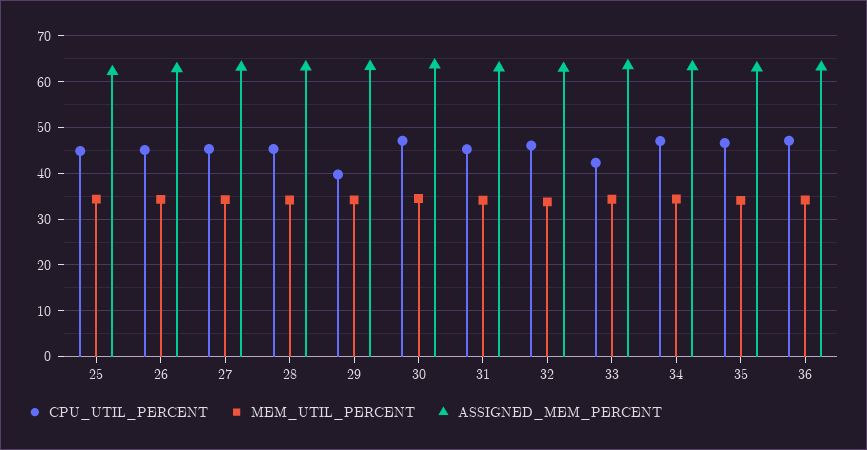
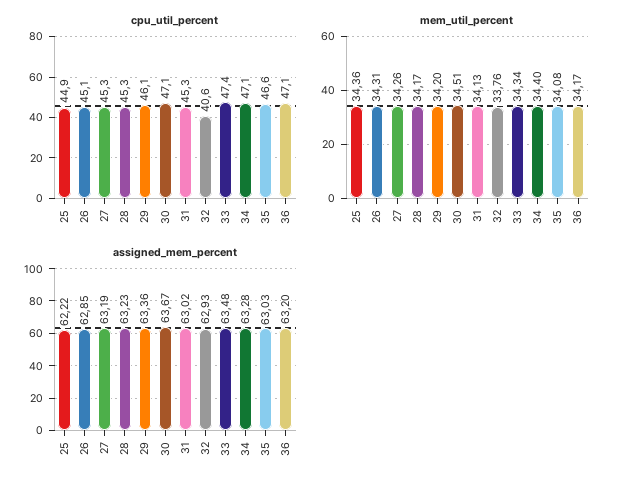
  {
    "CPU_UTIL_PERCENT": {
      "25": 44.9,
      "26": 45.1,
      "27": 45.3,
      "28": 45.3,
-     "29": 40,
+     "29": 46.1,
      "30": 47.1,
      "31": 45.3,
-     "32": 46,
+     "32": 40.6,
-     "33": 42,
+     "33": 47.4,
      "34": 47.1,
      "35": 46.6,
      "36": 47.1
    },
    "MEM_UTIL_PERCENT": {
      "25": 34.36,
      "26": 34.31,
      "27": 34.26,
      "28": 34.17,
      "29": 34.2,
      "30": 34.51,
      "31": 34.13,
      "32": 33.76,
      "33": 34.34,
      "34": 34.4,
      "35": 34.08,
      "36": 34.17
    },
    "ASSIGNED_MEM_PERCENT": {
      "25": 62.22,
      "26": 62.85,
      "27": 63.19,
      "28": 63.23,
      "29": 63.36,
      "30": 63.67,
      "31": 63.02,
      "32": 62.93,
      "33": 63.48,
      "34": 63.28,
      "35": 63.03,
      "36": 63.2
    }
  }

